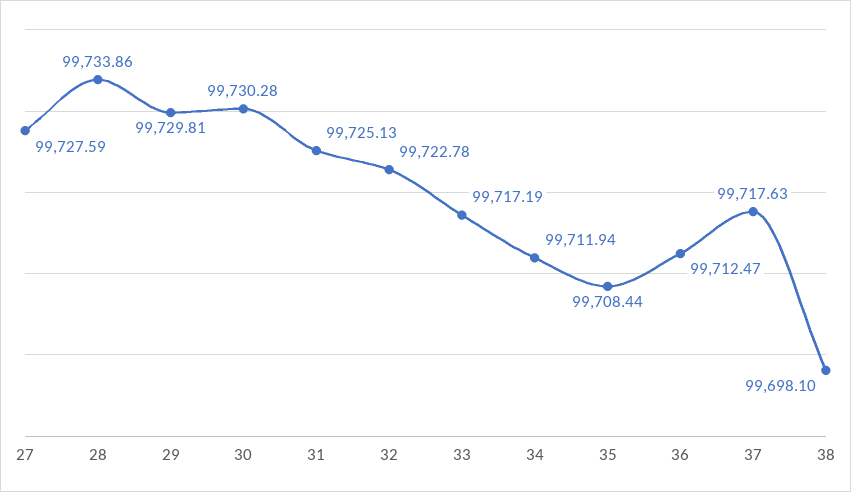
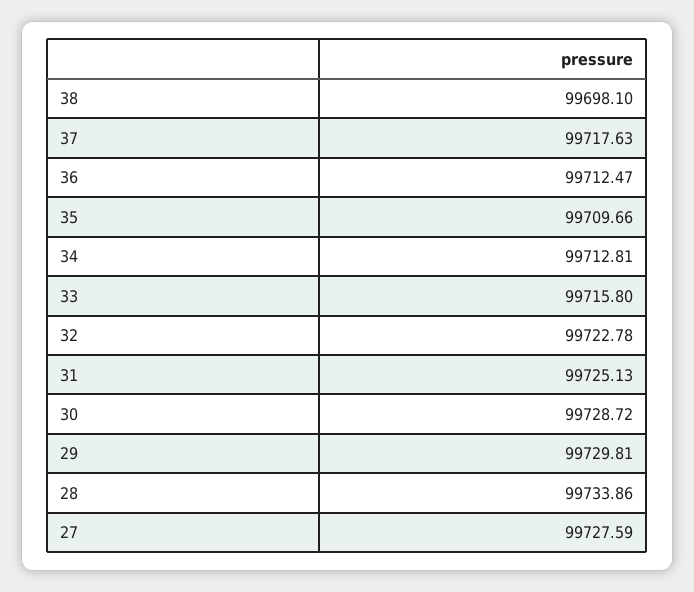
  {
    "27": 99727.59,
    "28": 99733.86,
    "29": 99729.81,
-   "30": 99730.28,
+   "30": 99728.72,
    "31": 99725.13,
    "32": 99722.78,
-   "33": 99717.19,
+   "33": 99715.8,
-   "34": 99711.94,
+   "34": 99712.81,
-   "35": 99708.44,
+   "35": 99709.66,
    "36": 99712.47,
    "37": 99717.63,
    "38": 99698.1
  }

